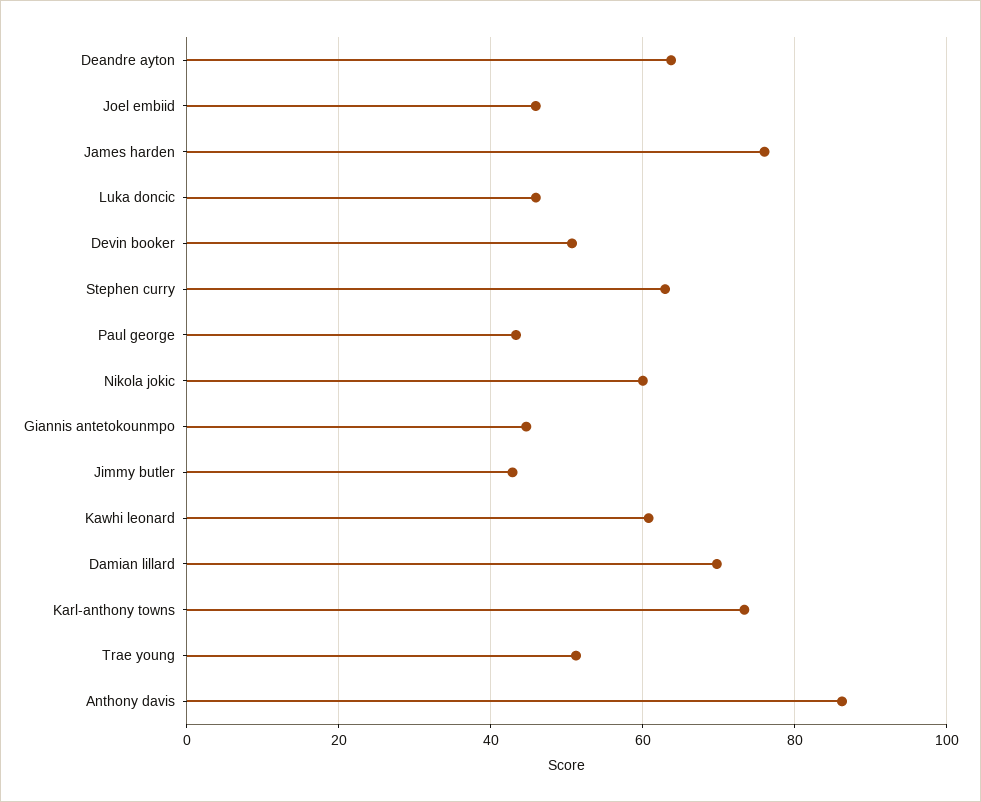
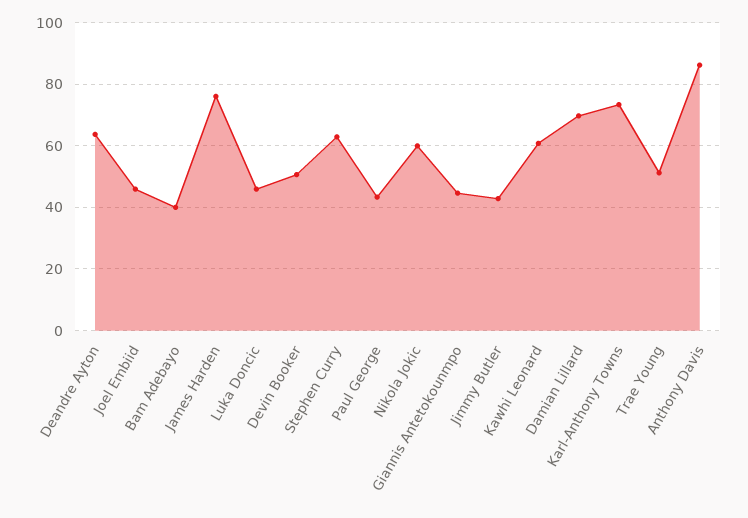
  {
    "Deandre ayton": 64,
    "Joel embiid": 46,
    "James harden": 76,
    "Luka doncic": 46,
    "Devin booker": 50,
    "Stephen curry": 62,
    "Paul george": 44,
    "Nikola jokic": 60,
    "Giannis antetokounmpo": 44,
    "Jimmy butler": 42,
    "Kawhi leonard": 60,
    "Damian lillard": 70,
    "Karl-anthony towns": 74,
    "Trae young": 52,
-   "Anthony davis": 86
+   "Anthony davis": 86,
+   "Bam Adebayo": 40
  }

